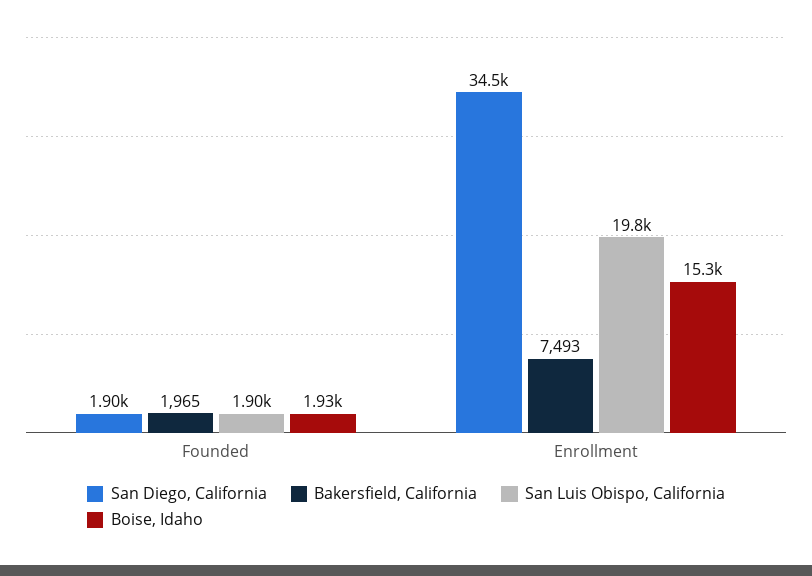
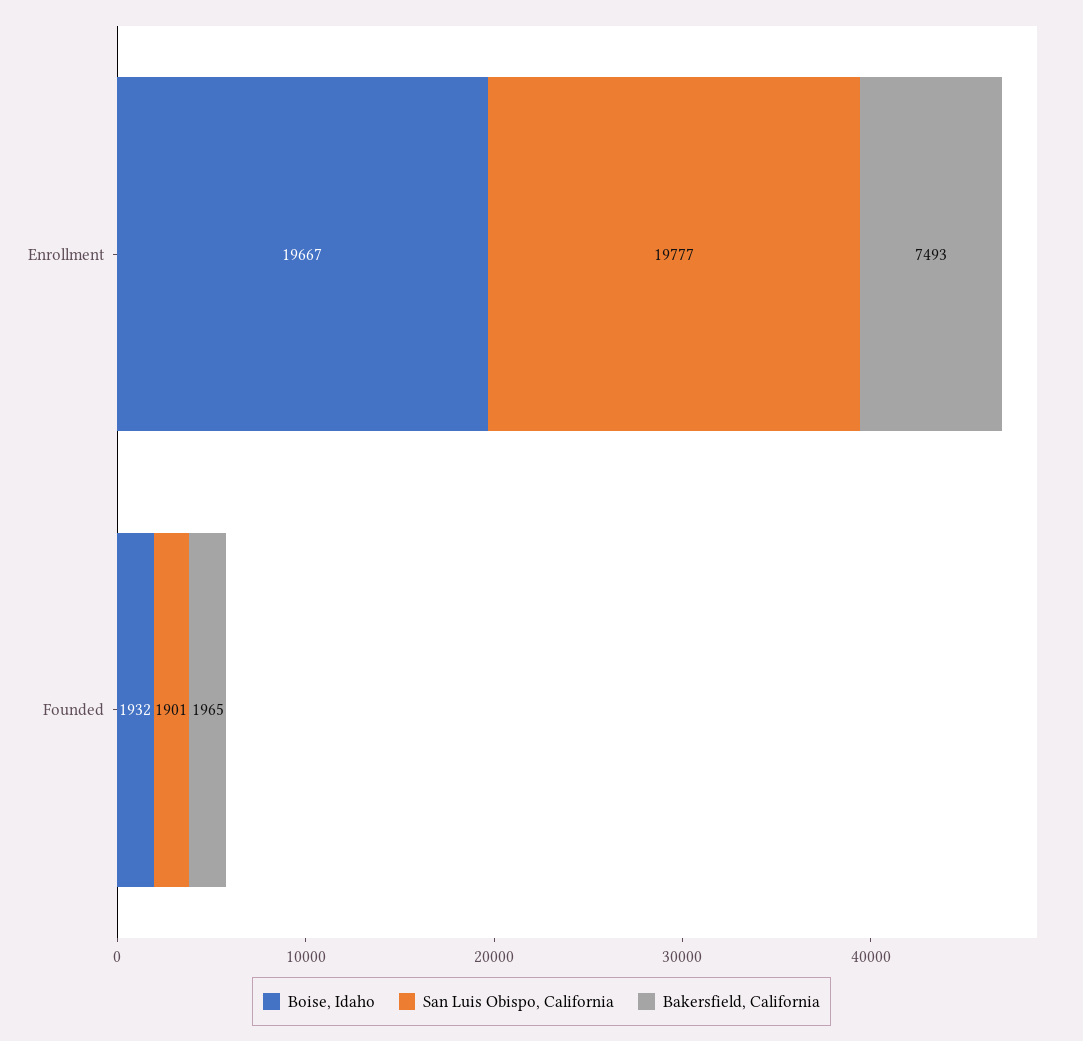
  {
-   "San Diego, California": {
-     "Founded": 1900,
-     "Enrollment": 34500
-   },
    "Bakersfield, California": {
      "Founded": 1965,
      "Enrollment": 7493
    },
    "San Luis Obispo, California": {
      "Founded": 1901,
      "Enrollment": 19777
    },
    "Boise, Idaho": {
      "Founded": 1932,
-     "Enrollment": 15300
+     "Enrollment": 19667
    }
  }

